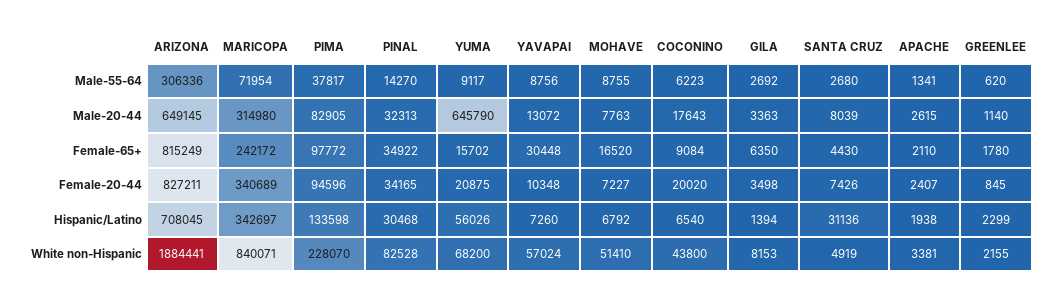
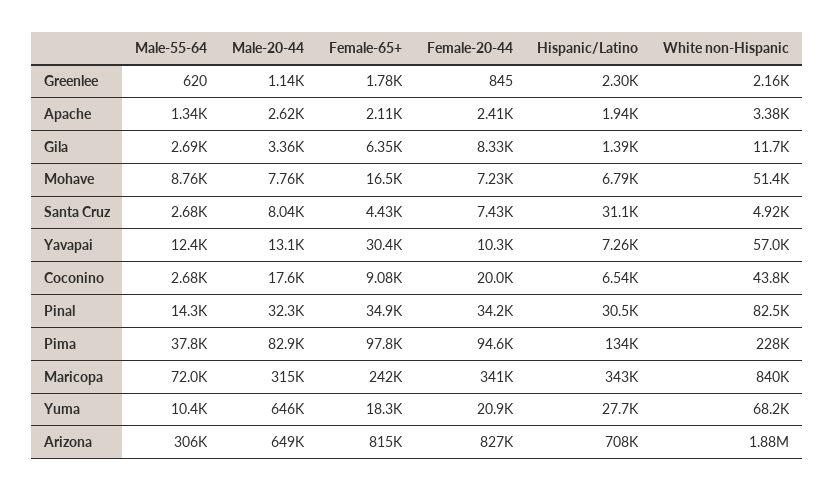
  {
    "ARIZONA": {
      "Male-55-64": 306336,
      "Male-20-44": 649145,
      "Female-65+": 815249,
      "Female-20-44": 827211,
      "Hispanic/Latino": 708045,
      "White non-Hispanic": 1884441
    },
    "MARICOPA": {
      "Male-55-64": 71954,
      "Male-20-44": 314980,
      "Female-65+": 242172,
      "Female-20-44": 340689,
      "Hispanic/Latino": 342697,
      "White non-Hispanic": 840071
    },
    "PIMA": {
      "Male-55-64": 37817,
      "Male-20-44": 82905,
      "Female-65+": 97772,
      "Female-20-44": 94596,
      "Hispanic/Latino": 133598,
      "White non-Hispanic": 228070
    },
    "PINAL": {
      "Male-55-64": 14270,
      "Male-20-44": 32313,
      "Female-65+": 34922,
      "Female-20-44": 34165,
      "Hispanic/Latino": 30468,
      "White non-Hispanic": 82528
    },
    "YUMA": {
-     "Male-55-64": 9117,
+     "Male-55-64": 10400,
      "Male-20-44": 645790,
-     "Female-65+": 15702,
+     "Female-65+": 18300,
      "Female-20-44": 20875,
-     "Hispanic/Latino": 56026,
+     "Hispanic/Latino": 27700,
      "White non-Hispanic": 68200
    },
    "YAVAPAI": {
-     "Male-55-64": 8756,
+     "Male-55-64": 12400,
      "Male-20-44": 13072,
      "Female-65+": 30448,
      "Female-20-44": 10348,
      "Hispanic/Latino": 7260,
      "White non-Hispanic": 57024
    },
    "MOHAVE": {
      "Male-55-64": 8755,
      "Male-20-44": 7763,
      "Female-65+": 16520,
      "Female-20-44": 7227,
      "Hispanic/Latino": 6792,
      "White non-Hispanic": 51410
    },
    "COCONINO": {
-     "Male-55-64": 6223,
+     "Male-55-64": 2680,
      "Male-20-44": 17643,
      "Female-65+": 9084,
      "Female-20-44": 20020,
      "Hispanic/Latino": 6540,
      "White non-Hispanic": 43800
    },
    "GILA": {
      "Male-55-64": 2692,
      "Male-20-44": 3363,
      "Female-65+": 6350,
-     "Female-20-44": 3498,
+     "Female-20-44": 8330,
      "Hispanic/Latino": 1394,
-     "White non-Hispanic": 8153
+     "White non-Hispanic": 11700
    },
    "SANTA CRUZ": {
      "Male-55-64": 2680,
      "Male-20-44": 8039,
      "Female-65+": 4430,
      "Female-20-44": 7426,
      "Hispanic/Latino": 31136,
      "White non-Hispanic": 4919
    },
    "APACHE": {
      "Male-55-64": 1341,
      "Male-20-44": 2615,
      "Female-65+": 2110,
      "Female-20-44": 2407,
      "Hispanic/Latino": 1938,
      "White non-Hispanic": 3381
    },
    "GREENLEE": {
      "Male-55-64": 620,
      "Male-20-44": 1140,
      "Female-65+": 1780,
      "Female-20-44": 845,
      "Hispanic/Latino": 2299,
      "White non-Hispanic": 2155
    }
  }

